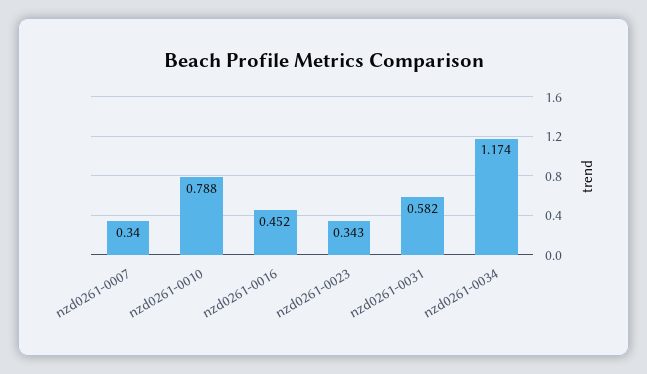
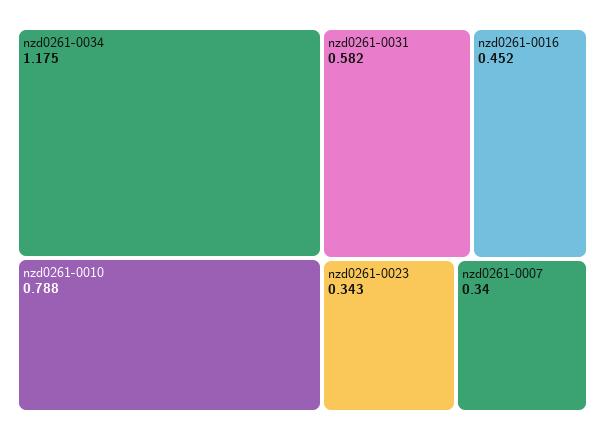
  {
    "nzd0261-0007": 0.34,
    "nzd0261-0010": 0.788,
    "nzd0261-0016": 0.452,
    "nzd0261-0023": 0.343,
    "nzd0261-0031": 0.582,
-   "nzd0261-0034": 1.174
+   "nzd0261-0034": 1.175
  }

